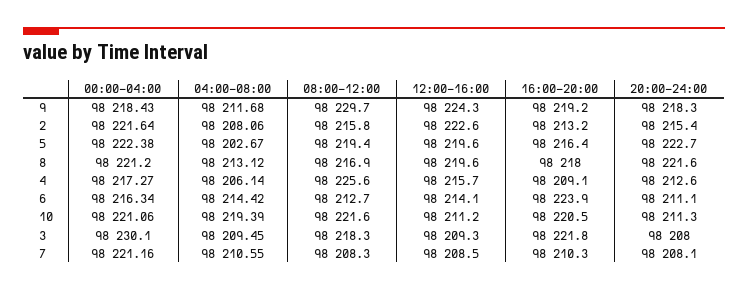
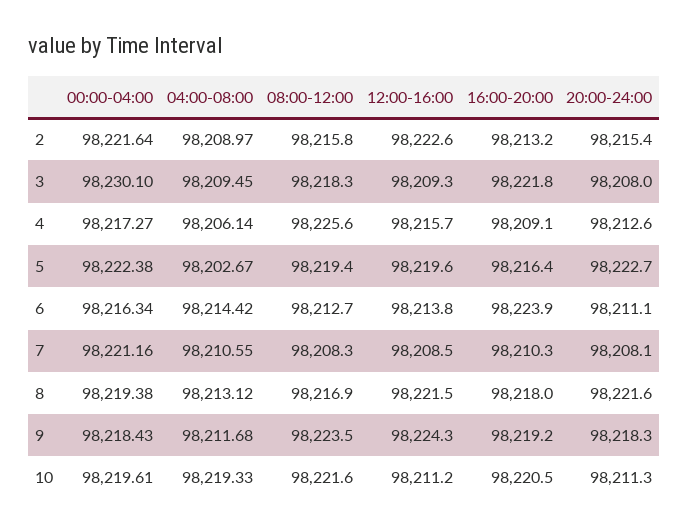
  {
    "00:00-04:00": {
      "9": 98218.43,
      "2": 98221.64,
      "5": 98222.38,
-     "8": 98221.2,
+     "8": 98219.38,
      "4": 98217.27,
      "6": 98216.34,
-     "10": 98221.06,
+     "10": 98219.61,
      "3": 98230.1,
      "7": 98221.16
    },
    "04:00-08:00": {
      "9": 98211.68,
-     "2": 98208.06,
+     "2": 98208.97,
      "5": 98202.67,
      "8": 98213.12,
      "4": 98206.14,
      "6": 98214.42,
-     "10": 98219.39,
+     "10": 98219.33,
      "3": 98209.45,
      "7": 98210.55
    },
    "08:00-12:00": {
-     "9": 98229.7,
+     "9": 98223.5,
      "2": 98215.8,
      "5": 98219.4,
      "8": 98216.9,
      "4": 98225.6,
      "6": 98212.7,
      "10": 98221.6,
      "3": 98218.3,
      "7": 98208.3
    },
    "12:00-16:00": {
      "9": 98224.3,
      "2": 98222.6,
      "5": 98219.6,
-     "8": 98219.6,
+     "8": 98221.5,
      "4": 98215.7,
-     "6": 98214.1,
+     "6": 98213.8,
      "10": 98211.2,
      "3": 98209.3,
      "7": 98208.5
    },
    "16:00-20:00": {
      "9": 98219.2,
      "2": 98213.2,
      "5": 98216.4,
      "8": 98218,
      "4": 98209.1,
      "6": 98223.9,
      "10": 98220.5,
      "3": 98221.8,
      "7": 98210.3
    },
    "20:00-24:00": {
      "9": 98218.3,
      "2": 98215.4,
      "5": 98222.7,
      "8": 98221.6,
      "4": 98212.6,
      "6": 98211.1,
      "10": 98211.3,
      "3": 98208,
      "7": 98208.1
    }
  }

